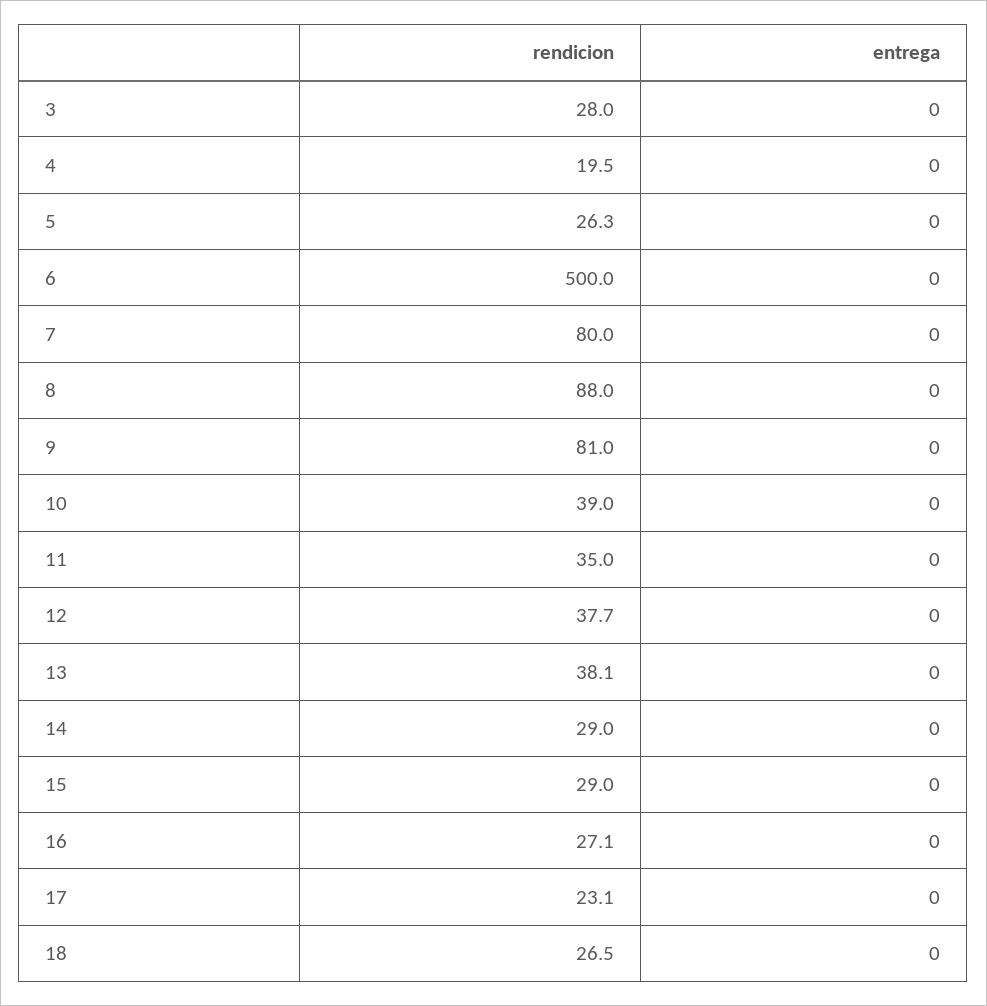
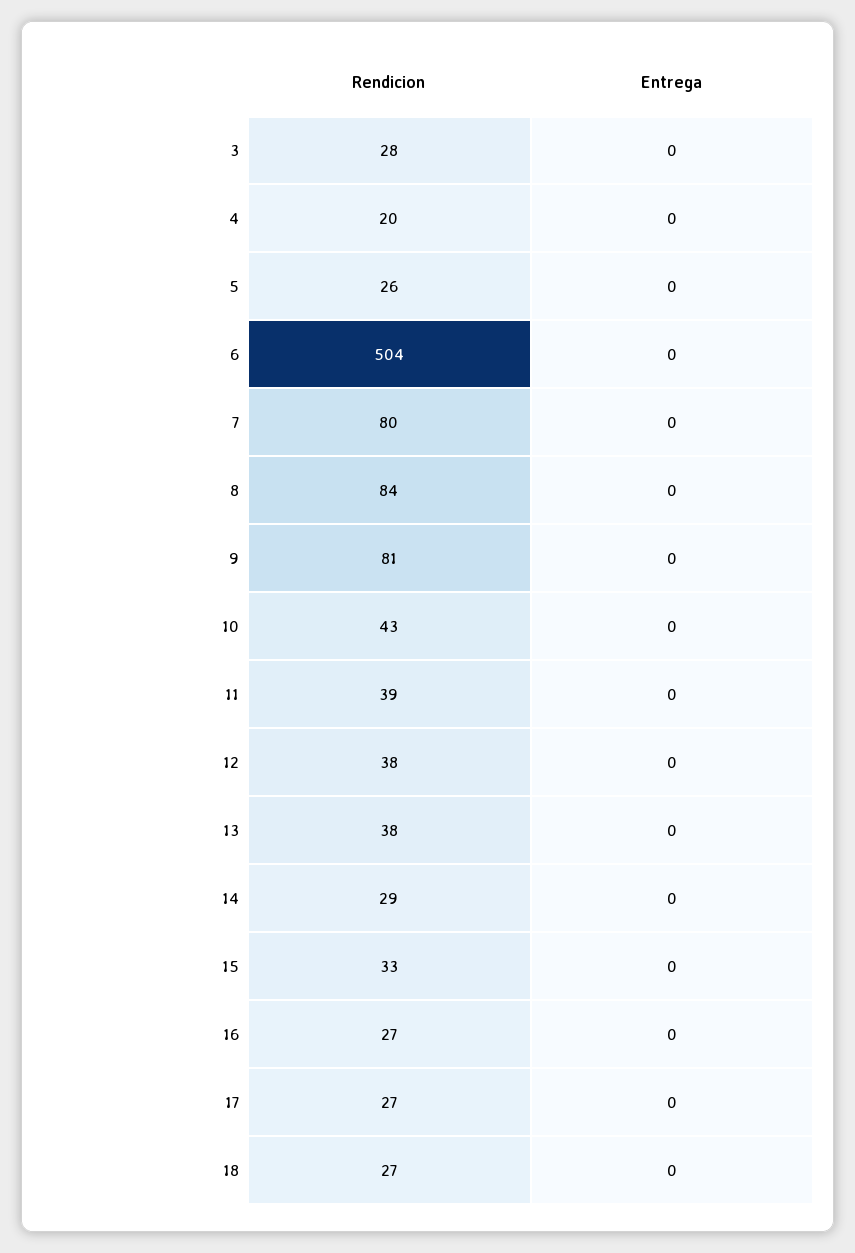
  {
    "rendicion": {
      "3": 28,
      "4": 19.5,
      "5": 26.3,
-     "6": 500,
+     "6": 504,
      "7": 80,
-     "8": 88,
+     "8": 84,
      "9": 81,
-     "10": 39,
+     "10": 43,
-     "11": 35,
+     "11": 39,
      "12": 37.7,
      "13": 38.1,
      "14": 29,
-     "15": 29,
+     "15": 33,
      "16": 27.1,
-     "17": 23.1,
+     "17": 27,
      "18": 26.5
    },
    "entrega": {
      "3": 0,
      "4": 0,
      "5": 0,
      "6": 0,
      "7": 0,
      "8": 0,
      "9": 0,
      "10": 0,
      "11": 0,
      "12": 0,
      "13": 0,
      "14": 0,
      "15": 0,
      "16": 0,
      "17": 0,
      "18": 0
    }
  }

